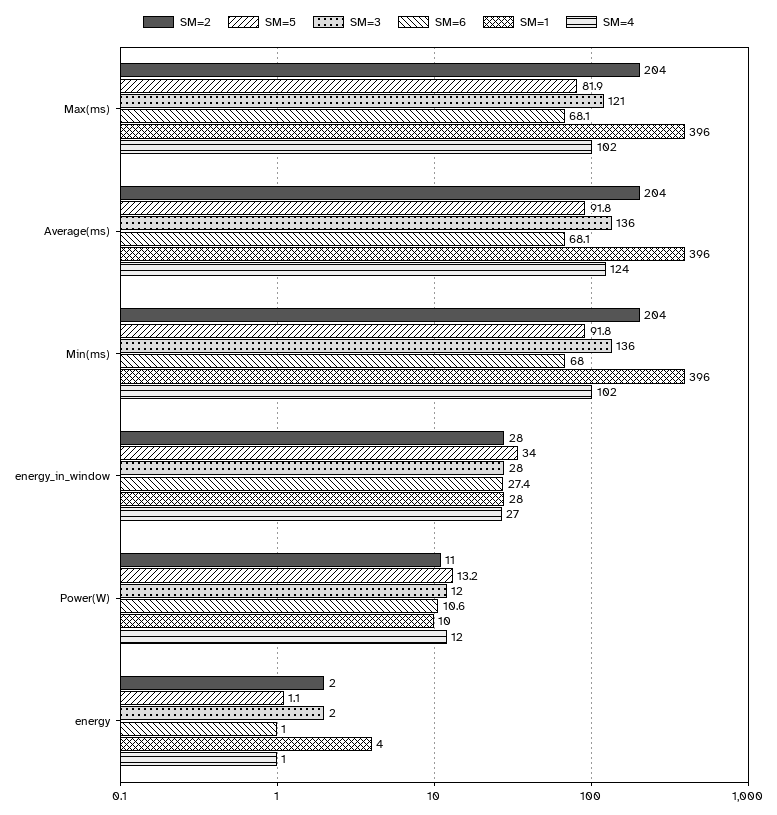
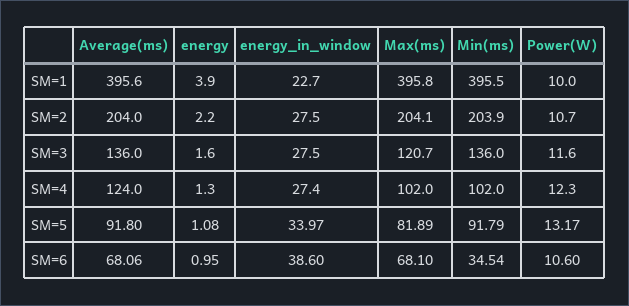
  {
    "SM=2": {
      "Max(ms)": 204.1,
      "Average(ms)": 204,
      "Min(ms)": 203.9,
      "energy_in_window": 27.5,
      "Power(W)": 10.7,
      "energy": 2.2
    },
    "SM=5": {
      "Max(ms)": 81.89,
      "Average(ms)": 91.8,
      "Min(ms)": 91.79,
      "energy_in_window": 33.97,
      "Power(W)": 13.17,
      "energy": 1.08
    },
    "SM=3": {
      "Max(ms)": 120.7,
      "Average(ms)": 136,
      "Min(ms)": 136,
      "energy_in_window": 27.5,
      "Power(W)": 11.6,
      "energy": 1.6
    },
    "SM=6": {
      "Max(ms)": 68.1,
      "Average(ms)": 68.06,
-     "Min(ms)": 68,
+     "Min(ms)": 34.54,
-     "energy_in_window": 27.4,
+     "energy_in_window": 38.6,
      "Power(W)": 10.6,
      "energy": 0.95
    },
    "SM=1": {
      "Max(ms)": 395.8,
      "Average(ms)": 395.6,
      "Min(ms)": 395.5,
-     "energy_in_window": 28,
+     "energy_in_window": 22.7,
      "Power(W)": 10,
      "energy": 3.9
    },
    "SM=4": {
      "Max(ms)": 102,
      "Average(ms)": 124,
      "Min(ms)": 102,
      "energy_in_window": 27.4,
      "Power(W)": 12.3,
      "energy": 1.3
    }
  }

